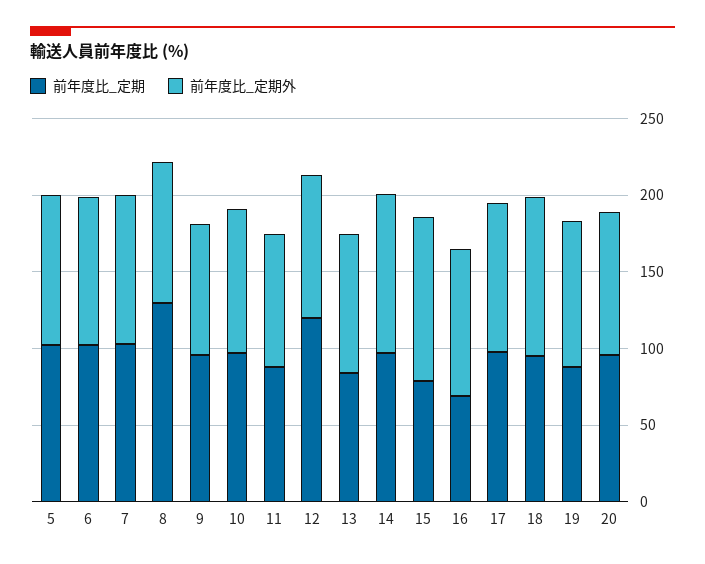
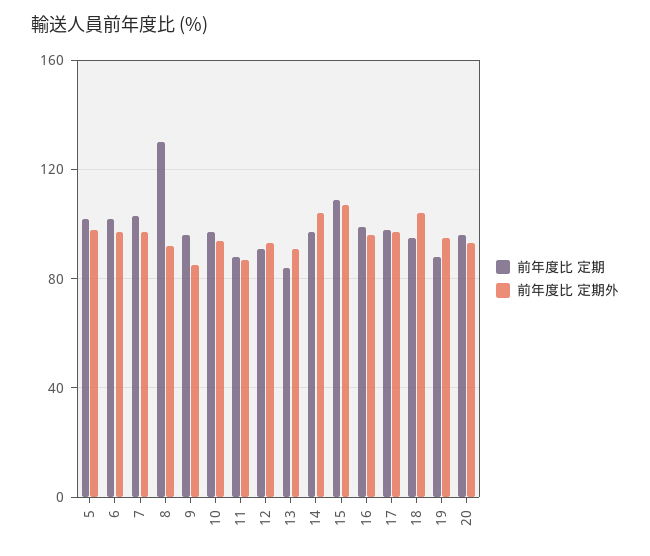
  {
    "前年度比_定期": {
      "5": 100,
      "6": 100,
      "7": 105,
      "8": 130,
      "9": 95,
      "10": 95,
      "11": 90,
-     "12": 120,
+     "12": 90,
      "13": 85,
      "14": 95,
-     "15": 80,
+     "15": 110,
-     "16": 70,
+     "16": 100,
      "17": 100,
      "18": 95,
      "19": 90,
      "20": 95
    },
    "前年度比_定期外": {
      "5": 100,
      "6": 95,
      "7": 95,
      "8": 90,
      "9": 85,
      "10": 95,
      "11": 85,
      "12": 95,
      "13": 90,
      "14": 105,
      "15": 105,
      "16": 95,
      "17": 95,
      "18": 105,
      "19": 95,
      "20": 95
    }
  }

